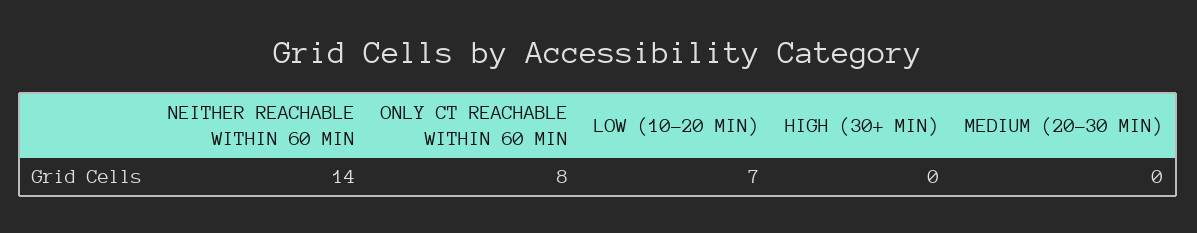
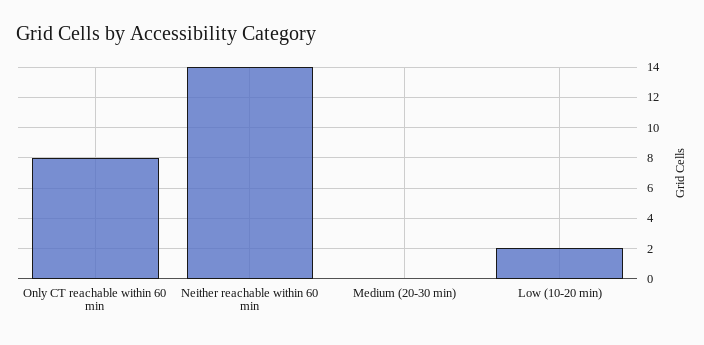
  {
    "NEITHER REACHABLE WITHIN 60 MIN": 14,
    "ONLY CT REACHABLE WITHIN 60 MIN": 8,
-   "LOW (10-20 MIN)": 7,
+   "LOW (10-20 MIN)": 2,
-   "HIGH (30+ MIN)": 0,
    "MEDIUM (20-30 MIN)": 0
  }

